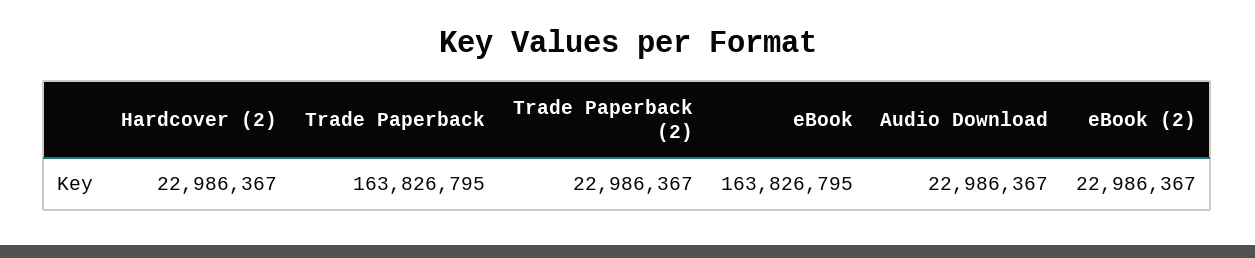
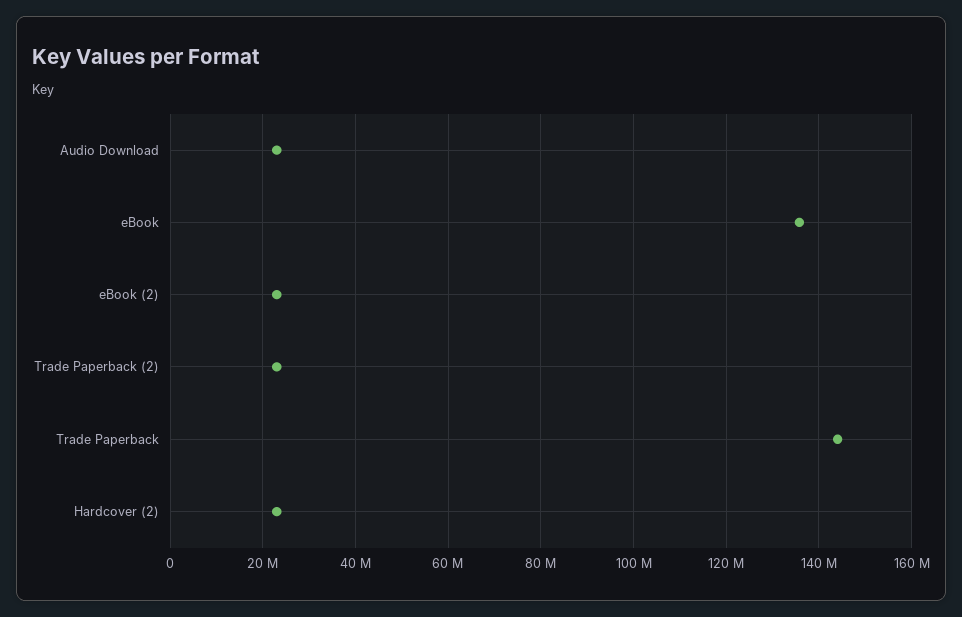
  {
    "Hardcover (2)": 22986367,
-   "Trade Paperback": 163826795,
+   "Trade Paperback": 144000000,
    "Trade Paperback (2)": 22986367,
-   "eBook": 163826795,
+   "eBook": 136000000,
    "Audio Download": 22986367,
    "eBook (2)": 22986367
  }

